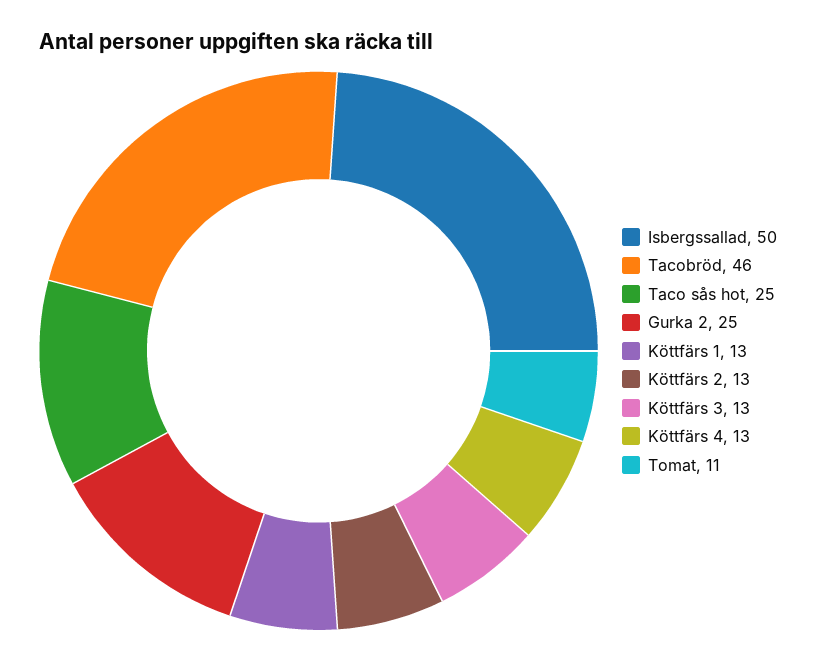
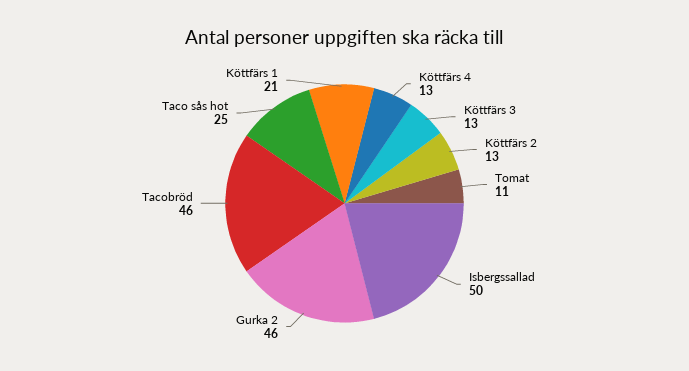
  {
    "Isbergssallad": 50,
    "Tacobröd": 46,
    "Taco sås hot": 25,
-   "Gurka 2": 25,
+   "Gurka 2": 46,
-   "Köttfärs 1": 13,
+   "Köttfärs 1": 21,
    "Köttfärs 2": 13,
    "Köttfärs 3": 13,
    "Köttfärs 4": 13,
    "Tomat": 11
  }

